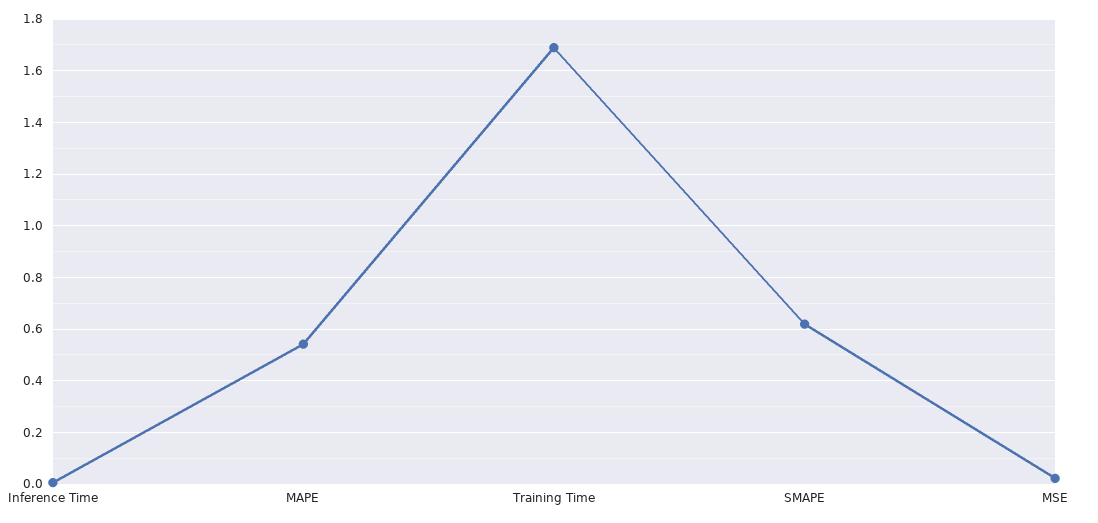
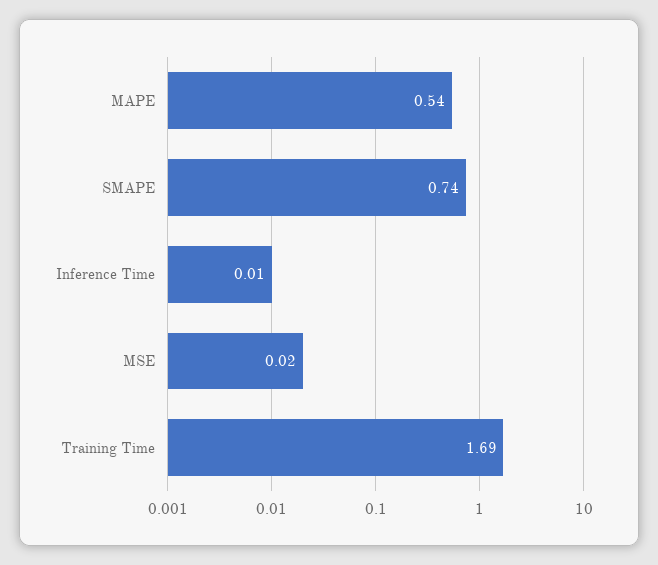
  {
    "Inference Time": 0.01,
    "MAPE": 0.54,
    "Training Time": 1.69,
-   "SMAPE": 0.625,
+   "SMAPE": 0.74,
    "MSE": 0.02
  }

